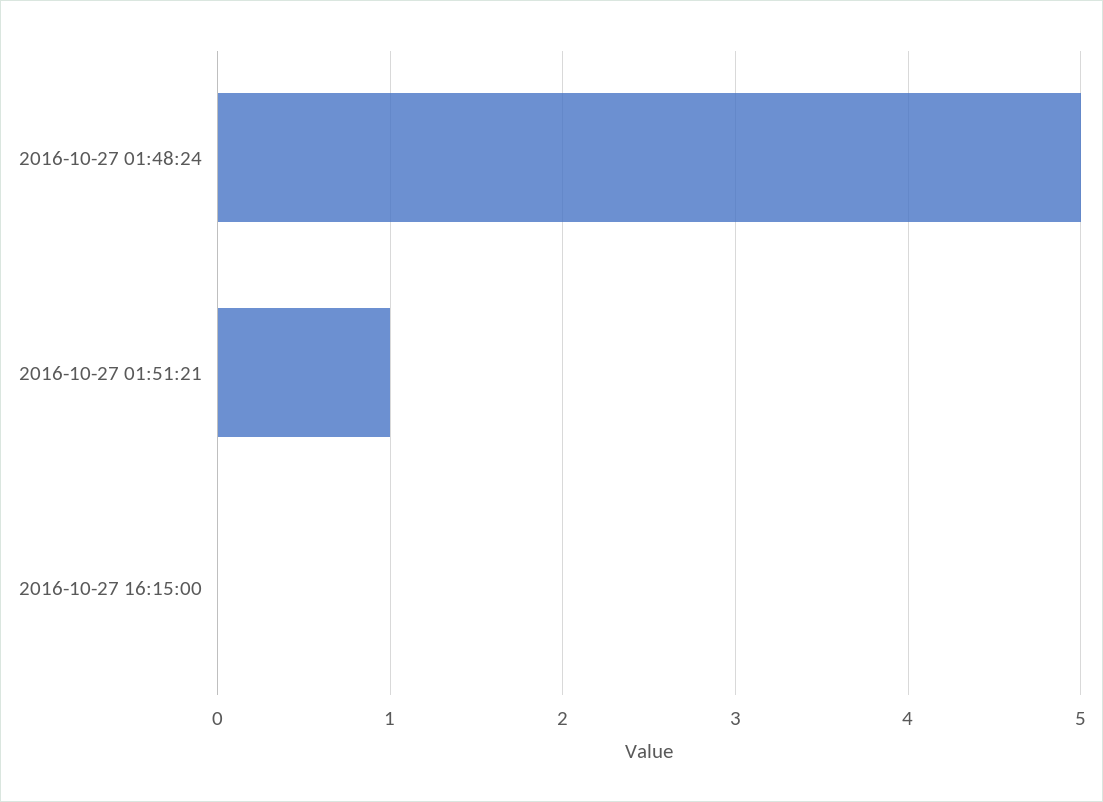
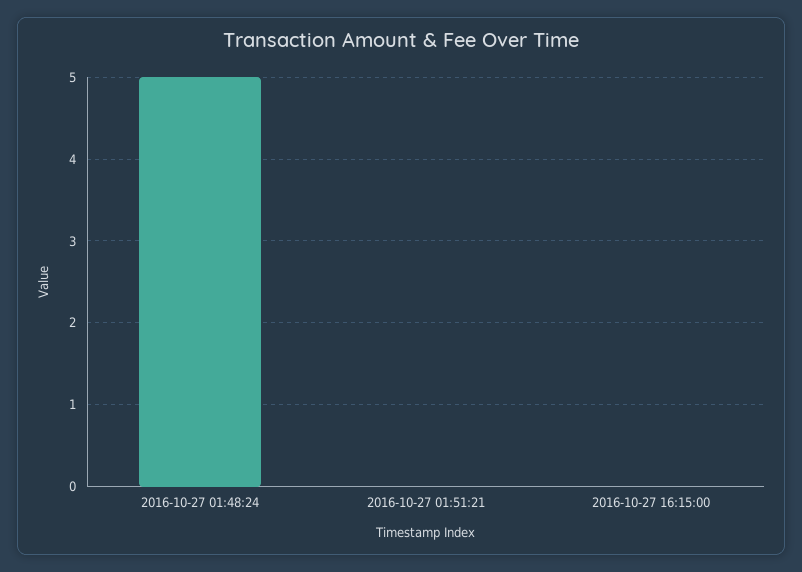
  {
    "2016-10-27 01:48:24": 5,
-   "2016-10-27 01:51:21": 1,
+   "2016-10-27 01:51:21": 0,
    "2016-10-27 16:15:00": 0
  }

